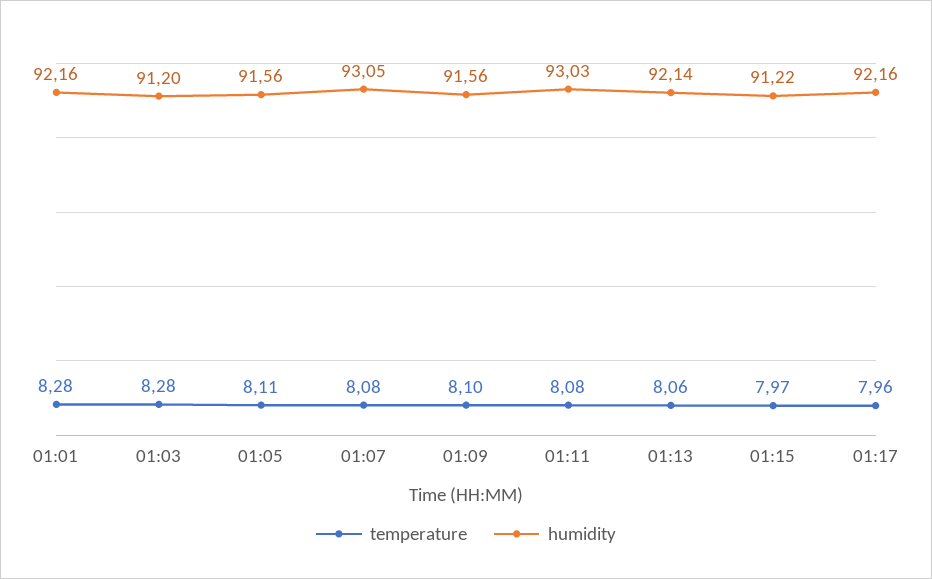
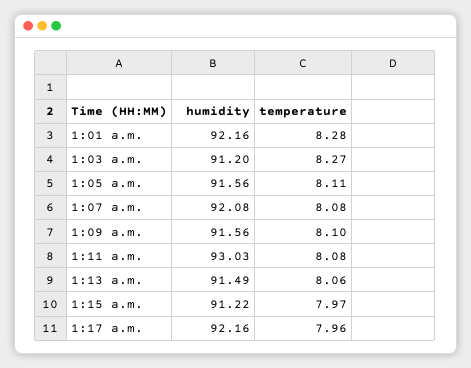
  {
    "temperature": {
      "01:01": 8.28,
-     "01:03": 8.28,
+     "01:03": 8.27,
      "01:05": 8.11,
      "01:07": 8.08,
      "01:09": 8.1,
      "01:11": 8.08,
      "01:13": 8.06,
      "01:15": 7.97,
      "01:17": 7.96
    },
    "humidity": {
      "01:01": 92.16,
      "01:03": 91.2,
      "01:05": 91.56,
-     "01:07": 93.05,
+     "01:07": 92.08,
      "01:09": 91.56,
      "01:11": 93.03,
-     "01:13": 92.14,
+     "01:13": 91.49,
      "01:15": 91.22,
      "01:17": 92.16
    }
  }

